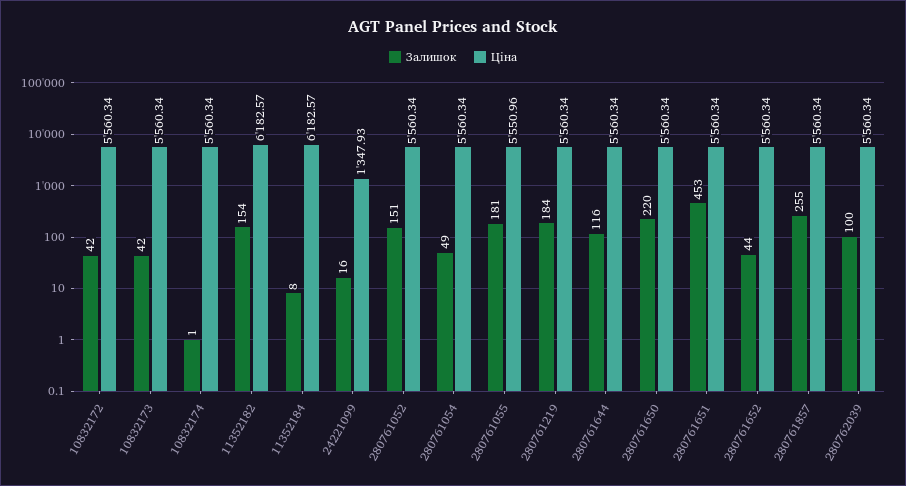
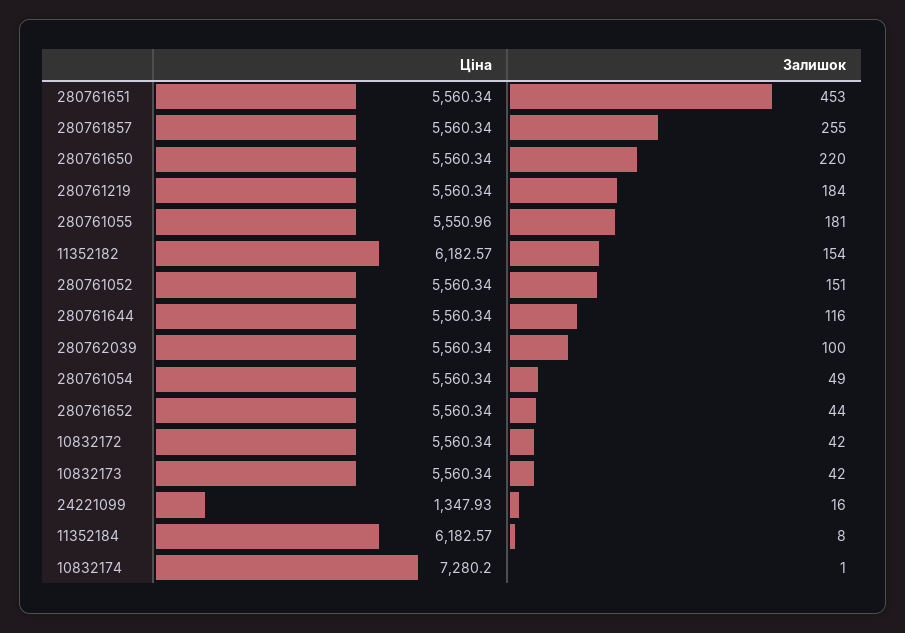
  {
    "Залишок": {
      "10832172": 42,
      "10832173": 42,
      "10832174": 1,
      "11352182": 154,
      "11352184": 8,
      "24221099": 16,
      "280761052": 151,
      "280761054": 49,
      "280761055": 181,
      "280761219": 184,
      "280761644": 116,
      "280761650": 220,
      "280761651": 453,
      "280761652": 44,
      "280761857": 255,
      "280762039": 100
    },
    "Ціна": {
      "10832172": 5560.34,
      "10832173": 5560.34,
-     "10832174": 5560.34,
+     "10832174": 7280.2,
      "11352182": 6182.57,
      "11352184": 6182.57,
      "24221099": 1347.93,
      "280761052": 5560.34,
      "280761054": 5560.34,
      "280761055": 5550.96,
      "280761219": 5560.34,
      "280761644": 5560.34,
      "280761650": 5560.34,
      "280761651": 5560.34,
      "280761652": 5560.34,
      "280761857": 5560.34,
      "280762039": 5560.34
    }
  }

